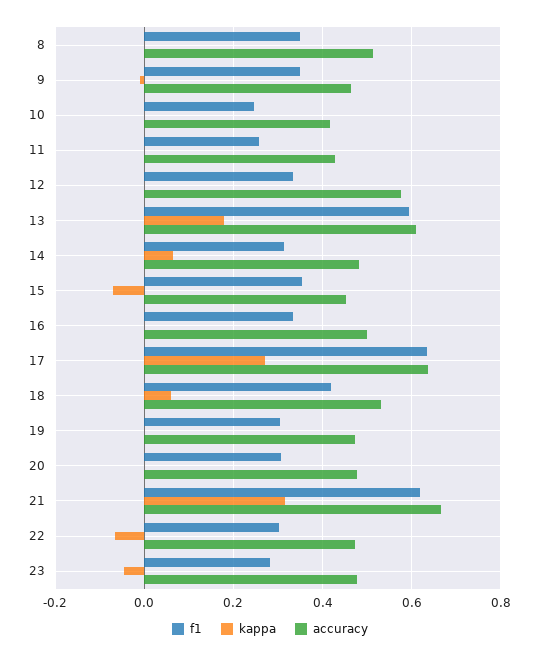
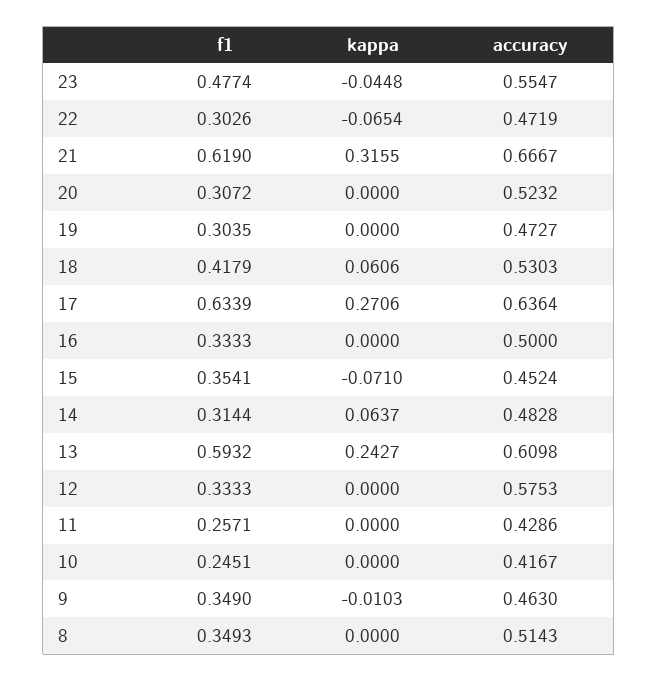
  {
    "f1": {
      "8": 0.3493,
      "9": 0.349,
      "10": 0.2451,
      "11": 0.2571,
      "12": 0.3333,
      "13": 0.5932,
      "14": 0.3144,
      "15": 0.3541,
      "16": 0.3333,
      "17": 0.6339,
      "18": 0.4179,
      "19": 0.3035,
      "20": 0.3072,
      "21": 0.619,
      "22": 0.3026,
-     "23": 0.28
+     "23": 0.4774
    },
    "kappa": {
      "8": 0,
      "9": -0.0103,
      "10": 0,
      "11": 0,
      "12": 0,
-     "13": 0.18,
+     "13": 0.2427,
      "14": 0.0637,
      "15": -0.071,
      "16": 0,
      "17": 0.2706,
      "18": 0.0606,
      "19": 0,
      "20": 0,
      "21": 0.3155,
      "22": -0.0654,
      "23": -0.0448
    },
    "accuracy": {
      "8": 0.5143,
      "9": 0.463,
      "10": 0.4167,
      "11": 0.4286,
      "12": 0.5753,
      "13": 0.6098,
      "14": 0.4828,
      "15": 0.4524,
      "16": 0.5,
      "17": 0.6364,
      "18": 0.5303,
      "19": 0.4727,
-     "20": 0.48,
+     "20": 0.5232,
      "21": 0.6667,
      "22": 0.4719,
-     "23": 0.48
+     "23": 0.5547
    }
  }

